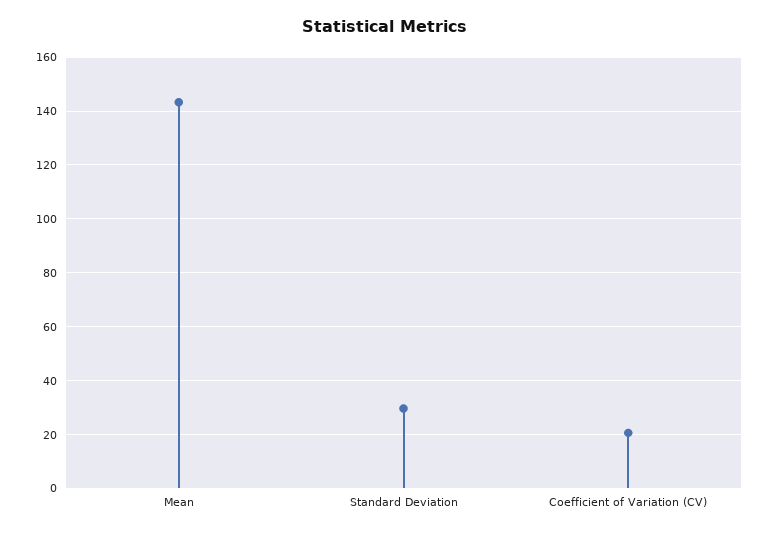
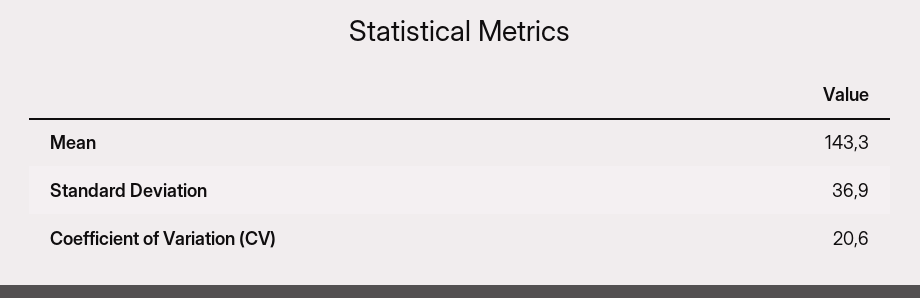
  {
    "Mean": 143.3,
-   "Standard Deviation": 30,
+   "Standard Deviation": 36.9,
    "Coefficient of Variation (CV)": 20.6
  }

